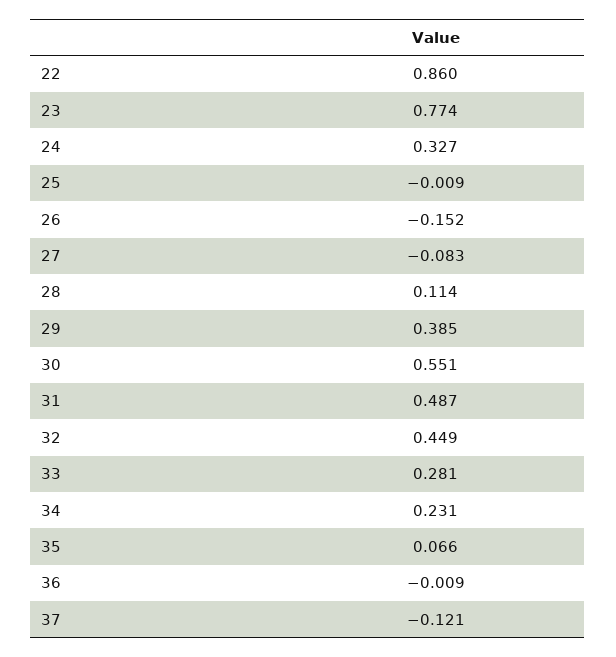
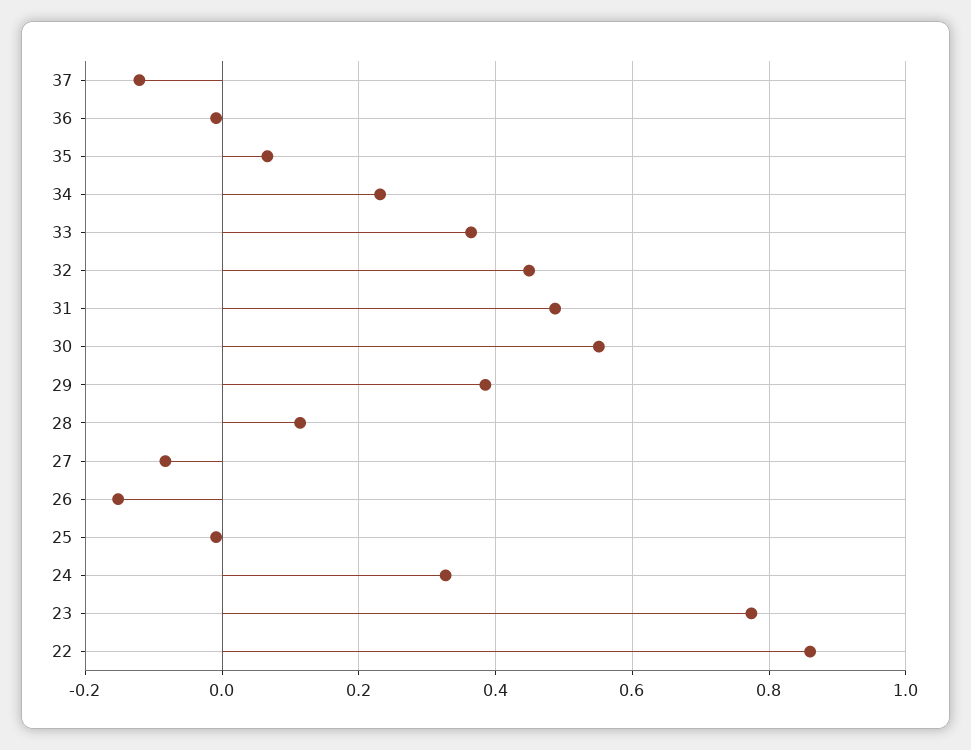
  {
    "22": 0.86,
    "23": 0.774,
    "24": 0.327,
    "25": -0.009,
    "26": -0.152,
    "27": -0.083,
    "28": 0.114,
    "29": 0.385,
    "30": 0.551,
    "31": 0.487,
    "32": 0.449,
-   "33": 0.281,
+   "33": 0.36,
    "34": 0.231,
    "35": 0.066,
    "36": -0.009,
    "37": -0.121
  }

